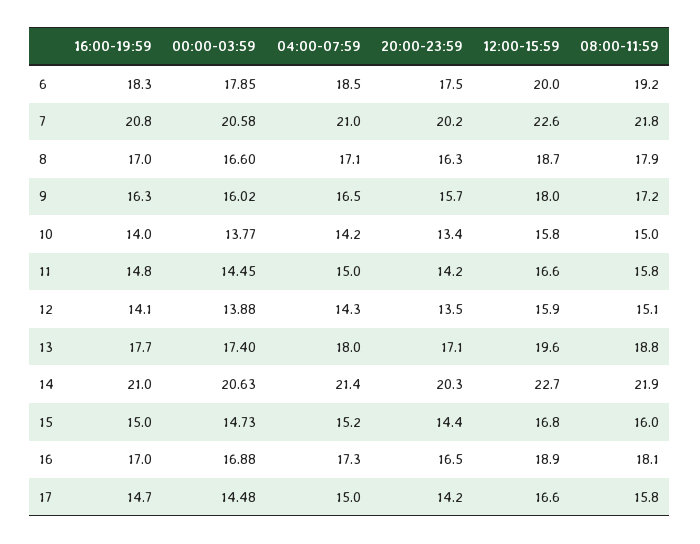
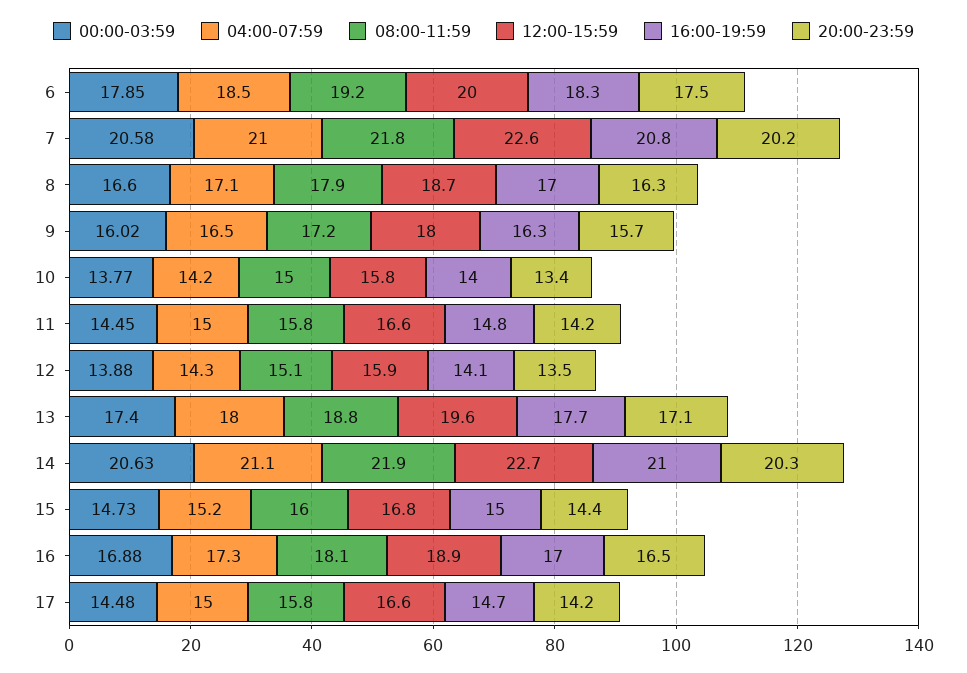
  {
    "16:00-19:59": {
      "6": 18.3,
      "7": 20.8,
      "8": 17,
      "9": 16.3,
      "10": 14,
      "11": 14.8,
      "12": 14.1,
      "13": 17.7,
      "14": 21,
      "15": 15,
      "16": 17,
      "17": 14.7
    },
    "00:00-03:59": {
      "6": 17.85,
      "7": 20.58,
      "8": 16.6,
      "9": 16.02,
      "10": 13.77,
      "11": 14.45,
      "12": 13.88,
      "13": 17.4,
      "14": 20.63,
      "15": 14.73,
      "16": 16.88,
      "17": 14.48
    },
    "04:00-07:59": {
      "6": 18.5,
      "7": 21,
      "8": 17.1,
      "9": 16.5,
      "10": 14.2,
      "11": 15,
      "12": 14.3,
      "13": 18,
-     "14": 21.4,
+     "14": 21.1,
      "15": 15.2,
      "16": 17.3,
      "17": 15
    },
    "20:00-23:59": {
      "6": 17.5,
      "7": 20.2,
      "8": 16.3,
      "9": 15.7,
      "10": 13.4,
      "11": 14.2,
      "12": 13.5,
      "13": 17.1,
      "14": 20.3,
      "15": 14.4,
      "16": 16.5,
      "17": 14.2
    },
    "12:00-15:59": {
      "6": 20,
      "7": 22.6,
      "8": 18.7,
      "9": 18,
      "10": 15.8,
      "11": 16.6,
      "12": 15.9,
      "13": 19.6,
      "14": 22.7,
      "15": 16.8,
      "16": 18.9,
      "17": 16.6
    },
    "08:00-11:59": {
      "6": 19.2,
      "7": 21.8,
      "8": 17.9,
      "9": 17.2,
      "10": 15,
      "11": 15.8,
      "12": 15.1,
      "13": 18.8,
      "14": 21.9,
      "15": 16,
      "16": 18.1,
      "17": 15.8
    }
  }

